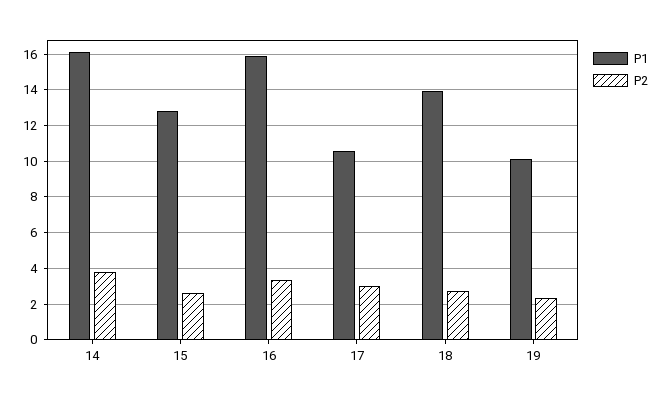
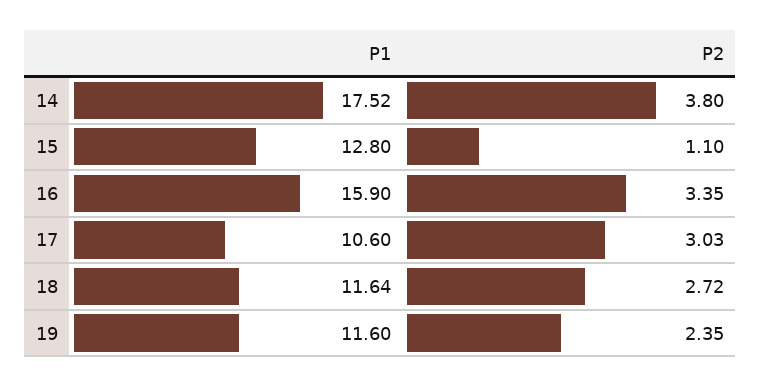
  {
    "P1": {
-     "14": 16,
+     "14": 17.52,
      "15": 12.8,
      "16": 15.9,
      "17": 10.6,
-     "18": 14,
+     "18": 11.64,
-     "19": 10
+     "19": 11.6
    },
    "P2": {
      "14": 3.8,
-     "15": 2.5,
+     "15": 1.1,
      "16": 3.35,
      "17": 3.03,
      "18": 2.72,
      "19": 2.35
    }
  }

